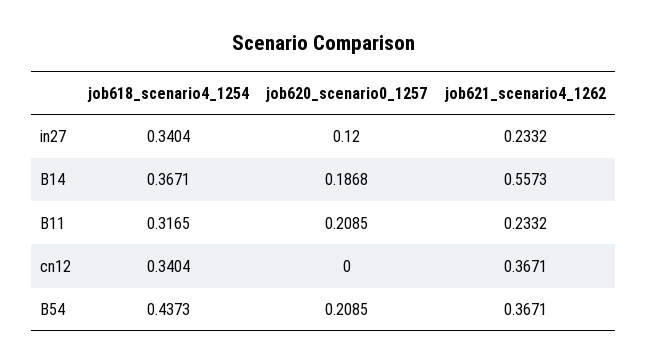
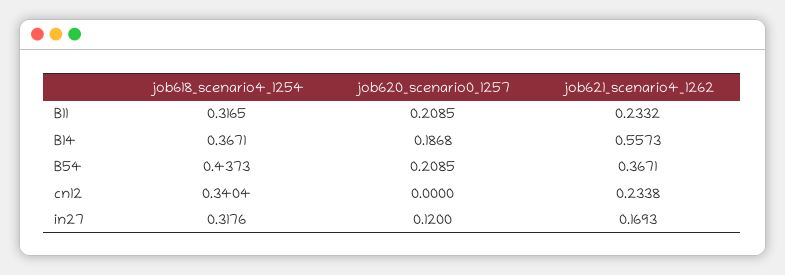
  {
    "job618_scenario4_1254": {
-     "in27": 0.3404,
+     "in27": 0.3176,
      "B14": 0.3671,
      "B11": 0.3165,
      "cn12": 0.3404,
      "B54": 0.4373
    },
    "job620_scenario0_1257": {
      "in27": 0.12,
      "B14": 0.1868,
      "B11": 0.2085,
      "cn12": 0,
      "B54": 0.2085
    },
    "job621_scenario4_1262": {
-     "in27": 0.2332,
+     "in27": 0.1693,
      "B14": 0.5573,
      "B11": 0.2332,
-     "cn12": 0.3671,
+     "cn12": 0.2338,
      "B54": 0.3671
    }
  }

